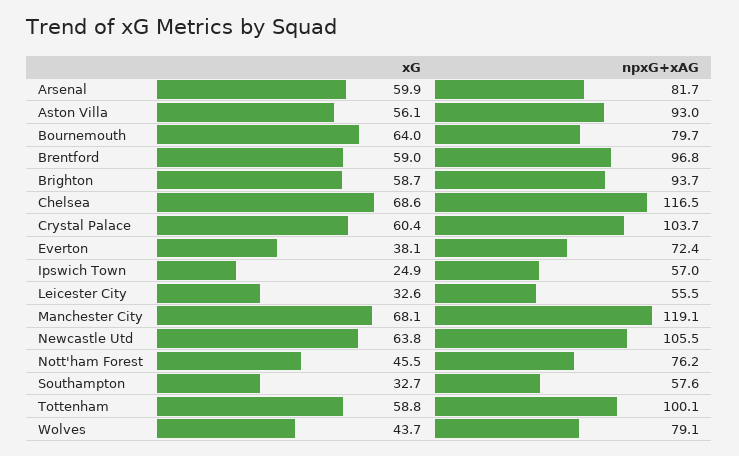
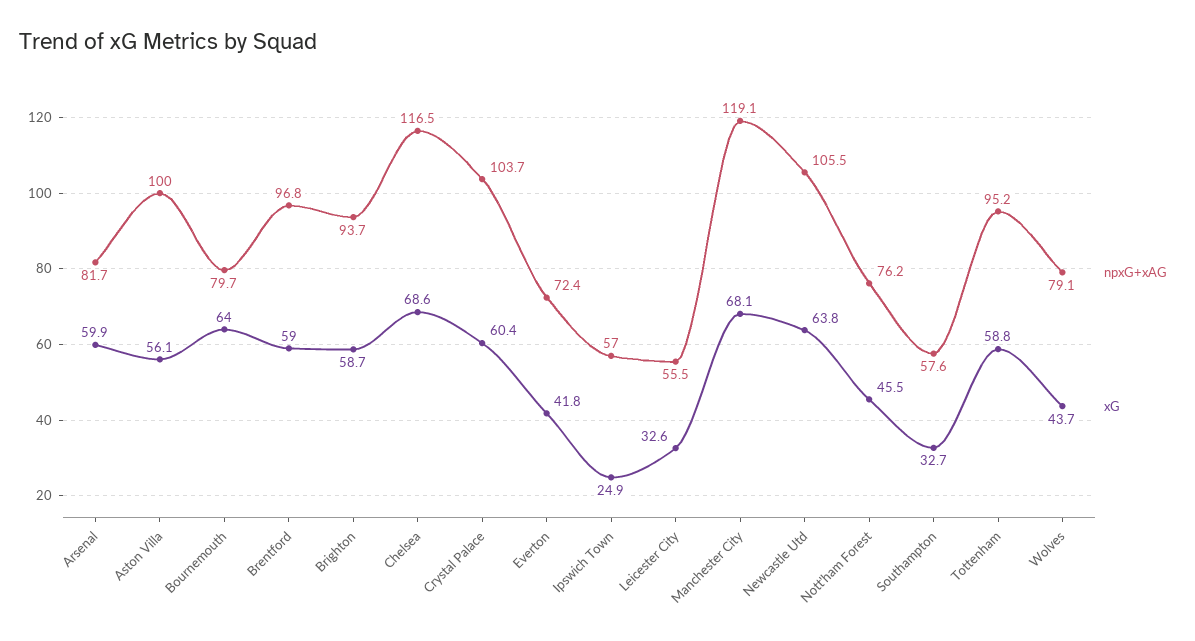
  {
    "xG": {
      "Arsenal": 59.9,
      "Aston Villa": 56.1,
      "Bournemouth": 64,
      "Brentford": 59,
      "Brighton": 58.7,
      "Chelsea": 68.6,
      "Crystal Palace": 60.4,
-     "Everton": 38.1,
+     "Everton": 41.8,
      "Ipswich Town": 24.9,
      "Leicester City": 32.6,
      "Manchester City": 68.1,
      "Newcastle Utd": 63.8,
      "Nott'ham Forest": 45.5,
      "Southampton": 32.7,
      "Tottenham": 58.8,
      "Wolves": 43.7
    },
    "npxG+xAG": {
      "Arsenal": 81.7,
-     "Aston Villa": 93,
+     "Aston Villa": 100,
      "Bournemouth": 79.7,
      "Brentford": 96.8,
      "Brighton": 93.7,
      "Chelsea": 116.5,
      "Crystal Palace": 103.7,
      "Everton": 72.4,
      "Ipswich Town": 57,
      "Leicester City": 55.5,
      "Manchester City": 119.1,
      "Newcastle Utd": 105.5,
      "Nott'ham Forest": 76.2,
      "Southampton": 57.6,
-     "Tottenham": 100.1,
+     "Tottenham": 95.2,
      "Wolves": 79.1
    }
  }

